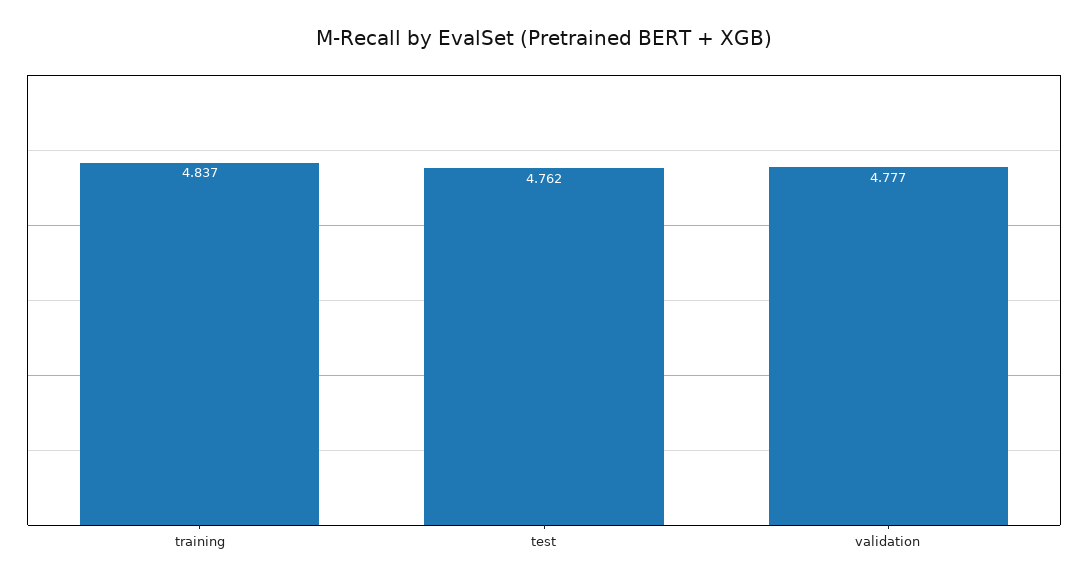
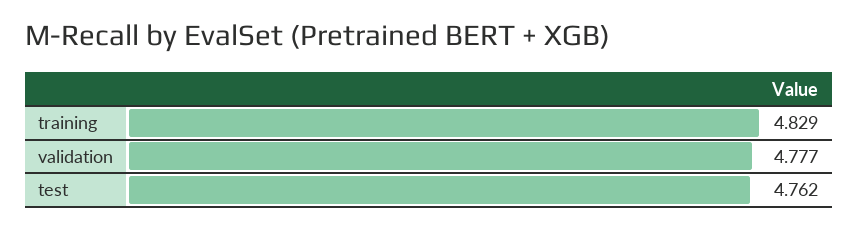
  {
-   "training": 4.837,
+   "training": 4.829,
    "test": 4.762,
    "validation": 4.777
  }

